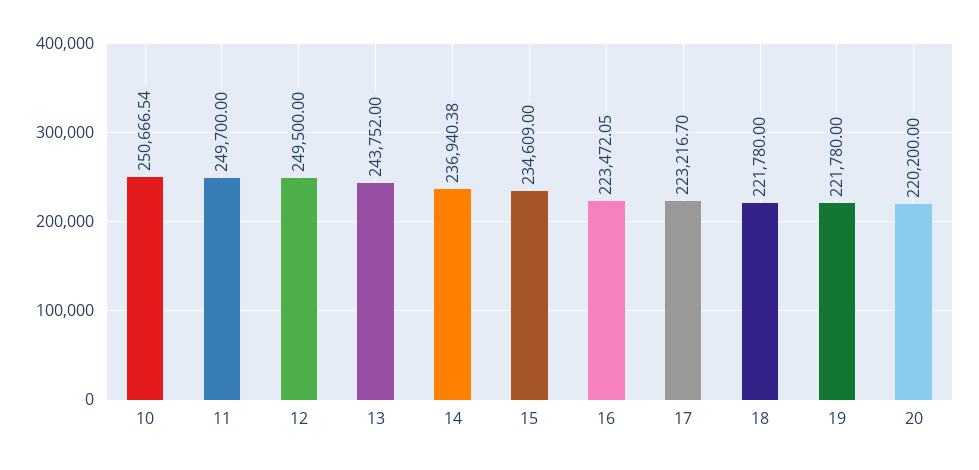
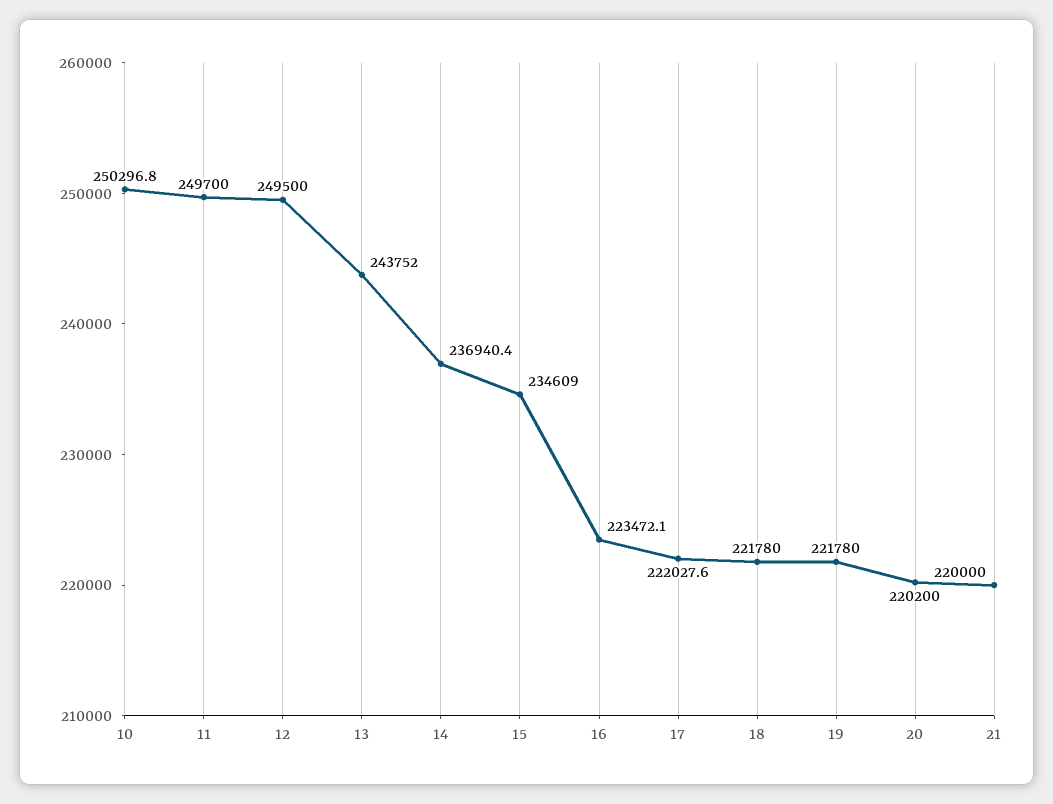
  {
-   "10": 250666.54,
+   "10": 250296.8,
    "11": 249700,
    "12": 249500,
    "13": 243752,
    "14": 236940.38,
    "15": 234609,
    "16": 223472.05,
-   "17": 223216.7,
+   "17": 222027.6,
    "18": 221780,
    "19": 221780,
-   "20": 220200
+   "20": 220200,
+   "21": 220000
  }

